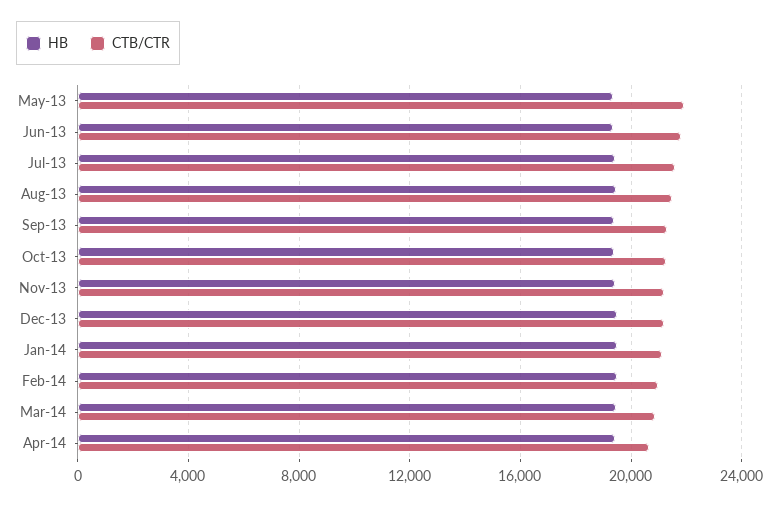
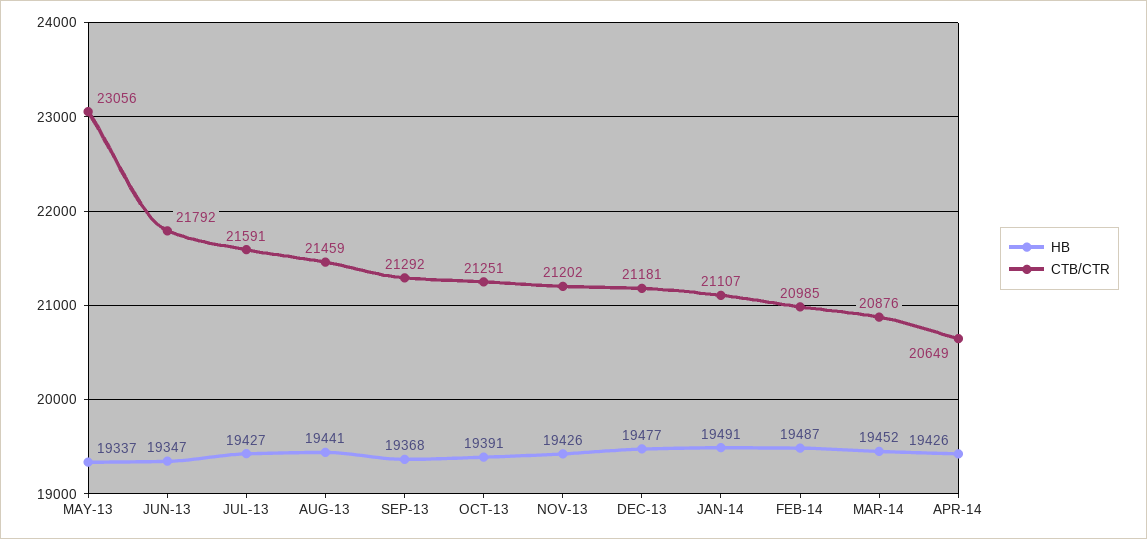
  {
    "HB": {
      "May-13": 19337,
      "Jun-13": 19347,
      "Jul-13": 19427,
      "Aug-13": 19441,
      "Sep-13": 19368,
      "Oct-13": 19391,
      "Nov-13": 19426,
      "Dec-13": 19477,
      "Jan-14": 19491,
      "Feb-14": 19487,
      "Mar-14": 19452,
      "Apr-14": 19426
    },
    "CTB/CTR": {
-     "May-13": 22000,
+     "May-13": 23056,
      "Jun-13": 21792,
      "Jul-13": 21591,
      "Aug-13": 21459,
      "Sep-13": 21292,
      "Oct-13": 21251,
      "Nov-13": 21202,
      "Dec-13": 21181,
      "Jan-14": 21107,
      "Feb-14": 20985,
      "Mar-14": 20876,
      "Apr-14": 20649
    }
  }

